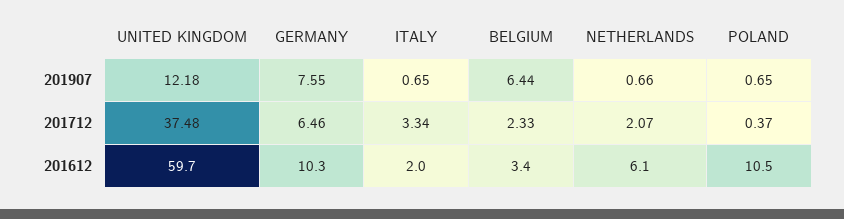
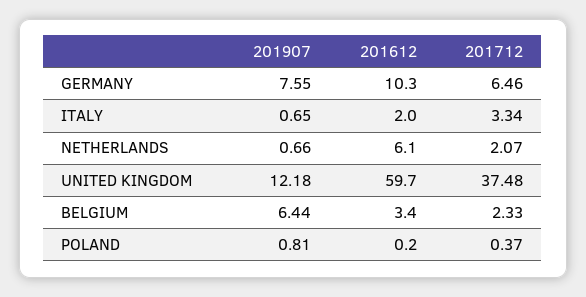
  {
    "UNITED KINGDOM": {
      "201907": 12.18,
      "201712": 37.48,
      "201612": 59.7
    },
    "GERMANY": {
      "201907": 7.55,
      "201712": 6.46,
      "201612": 10.3
    },
    "ITALY": {
      "201907": 0.65,
      "201712": 3.34,
      "201612": 2
    },
    "BELGIUM": {
      "201907": 6.44,
      "201712": 2.33,
      "201612": 3.4
    },
    "NETHERLANDS": {
      "201907": 0.66,
      "201712": 2.07,
      "201612": 6.1
    },
    "POLAND": {
-     "201907": 0.65,
+     "201907": 0.81,
      "201712": 0.37,
-     "201612": 10.5
+     "201612": 0.2
    }
  }

